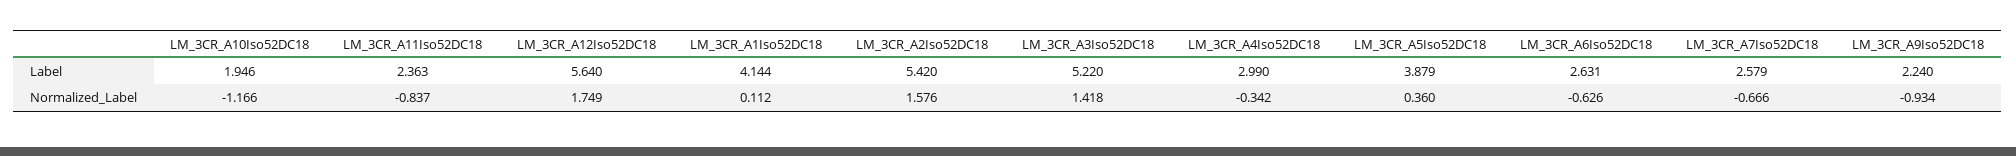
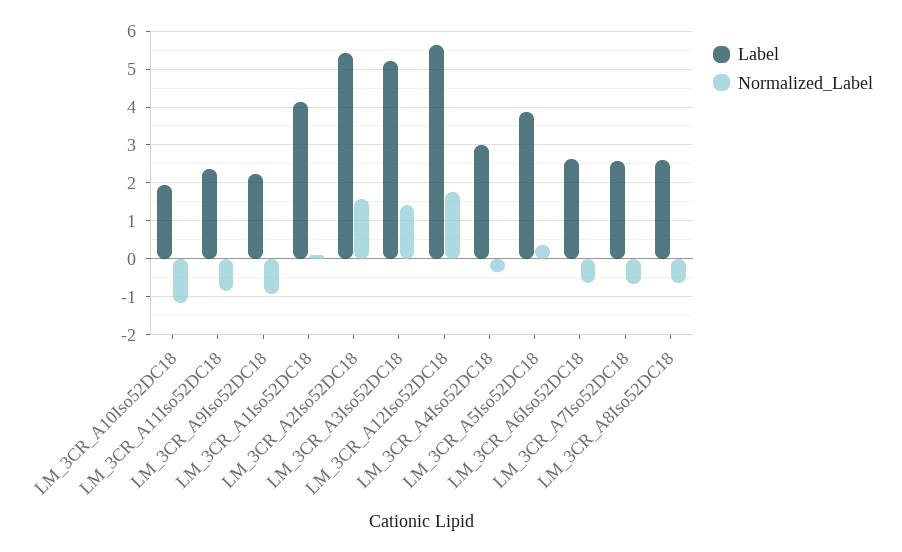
  {
    "Label": {
      "LM_3CR_A10Iso52DC18": 1.946,
      "LM_3CR_A11Iso52DC18": 2.363,
      "LM_3CR_A12Iso52DC18": 5.64,
      "LM_3CR_A1Iso52DC18": 4.144,
      "LM_3CR_A2Iso52DC18": 5.42,
      "LM_3CR_A3Iso52DC18": 5.22,
      "LM_3CR_A4Iso52DC18": 2.99,
      "LM_3CR_A5Iso52DC18": 3.879,
      "LM_3CR_A6Iso52DC18": 2.631,
      "LM_3CR_A7Iso52DC18": 2.579,
-     "LM_3CR_A9Iso52DC18": 2.24
+     "LM_3CR_A9Iso52DC18": 2.24,
+     "LM_3CR_A8Iso52DC18": 2.6
    },
    "Normalized_Label": {
      "LM_3CR_A10Iso52DC18": -1.166,
      "LM_3CR_A11Iso52DC18": -0.837,
      "LM_3CR_A12Iso52DC18": 1.749,
      "LM_3CR_A1Iso52DC18": 0.112,
      "LM_3CR_A2Iso52DC18": 1.576,
      "LM_3CR_A3Iso52DC18": 1.418,
      "LM_3CR_A4Iso52DC18": -0.342,
      "LM_3CR_A5Iso52DC18": 0.36,
      "LM_3CR_A6Iso52DC18": -0.626,
      "LM_3CR_A7Iso52DC18": -0.666,
-     "LM_3CR_A9Iso52DC18": -0.934
+     "LM_3CR_A9Iso52DC18": -0.934,
+     "LM_3CR_A8Iso52DC18": -0.6
    }
  }

